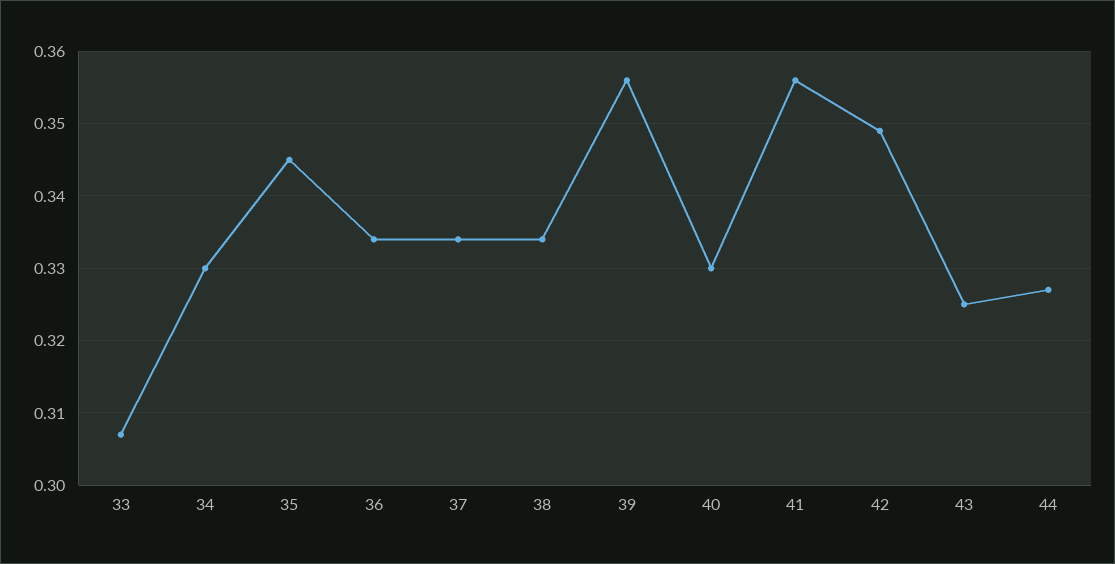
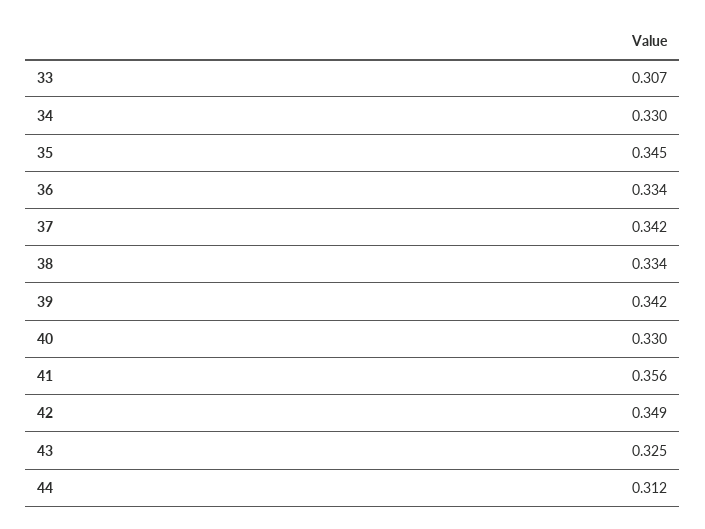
  {
    "33": 0.307,
    "34": 0.33,
    "35": 0.345,
    "36": 0.334,
-   "37": 0.334,
+   "37": 0.342,
    "38": 0.334,
-   "39": 0.356,
+   "39": 0.342,
    "40": 0.33,
    "41": 0.356,
    "42": 0.349,
    "43": 0.325,
-   "44": 0.327
+   "44": 0.312
  }

